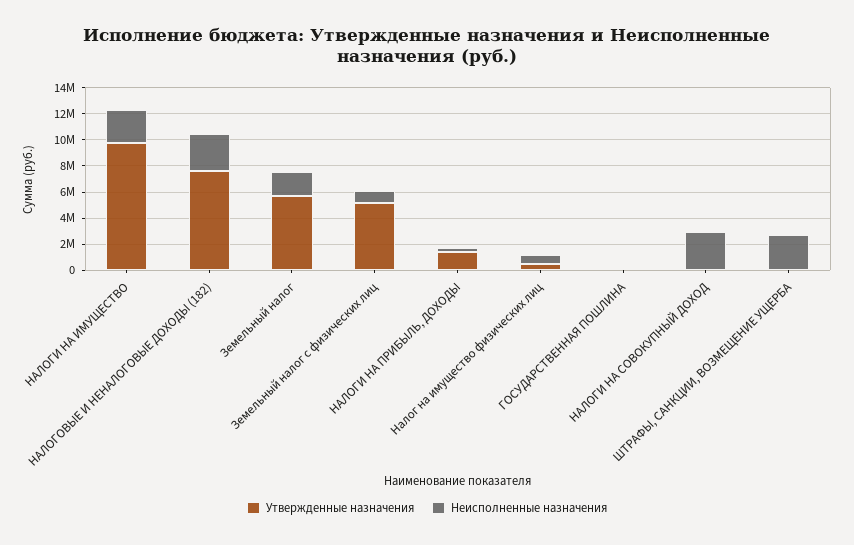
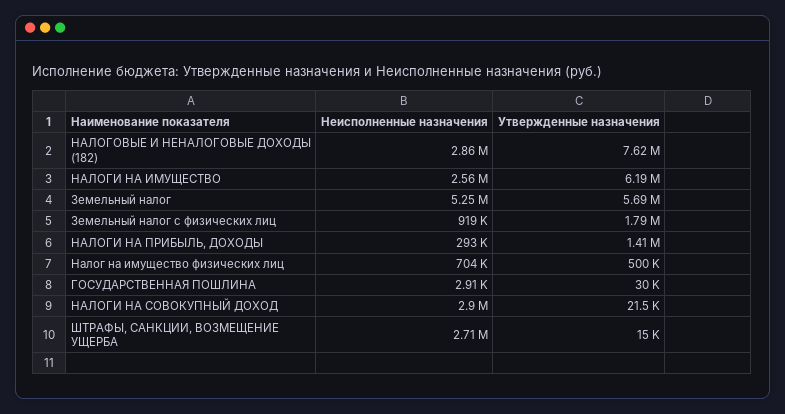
  {
    "Утвержденные назначения": {
-     "НАЛОГИ НА ИМУЩЕСТВО": 10000000,
+     "НАЛОГИ НА ИМУЩЕСТВО": 6190000,
      "НАЛОГОВЫЕ И НЕНАЛОГОВЫЕ ДОХОДЫ (182)": 7620000,
      "Земельный налог": 5690000,
-     "Земельный налог с физических лиц": 5000000,
+     "Земельный налог с физических лиц": 1790000,
      "НАЛОГИ НА ПРИБЫЛЬ, ДОХОДЫ": 1410000,
      "Налог на имущество физических лиц": 500000,
      "ГОСУДАРСТВЕННАЯ ПОШЛИНА": 30000,
      "НАЛОГИ НА СОВОКУПНЫЙ ДОХОД": 21500,
      "ШТРАФЫ, САНКЦИИ, ВОЗМЕЩЕНИЕ УЩЕРБА": 15000
    },
    "Неисполненные назначения": {
      "НАЛОГИ НА ИМУЩЕСТВО": 2560000,
      "НАЛОГОВЫЕ И НЕНАЛОГОВЫЕ ДОХОДЫ (182)": 2860000,
-     "Земельный налог": 2000000,
+     "Земельный налог": 5250000,
      "Земельный налог с физических лиц": 919000,
      "НАЛОГИ НА ПРИБЫЛЬ, ДОХОДЫ": 293000,
      "Налог на имущество физических лиц": 704000,
      "ГОСУДАРСТВЕННАЯ ПОШЛИНА": 2910,
      "НАЛОГИ НА СОВОКУПНЫЙ ДОХОД": 2900000,
      "ШТРАФЫ, САНКЦИИ, ВОЗМЕЩЕНИЕ УЩЕРБА": 2710000
    }
  }

